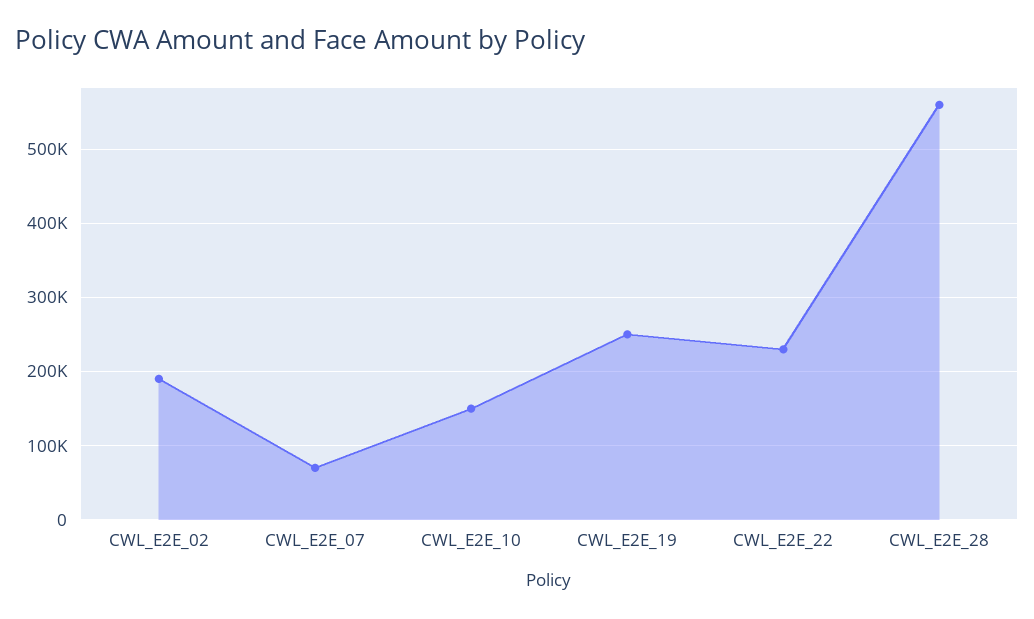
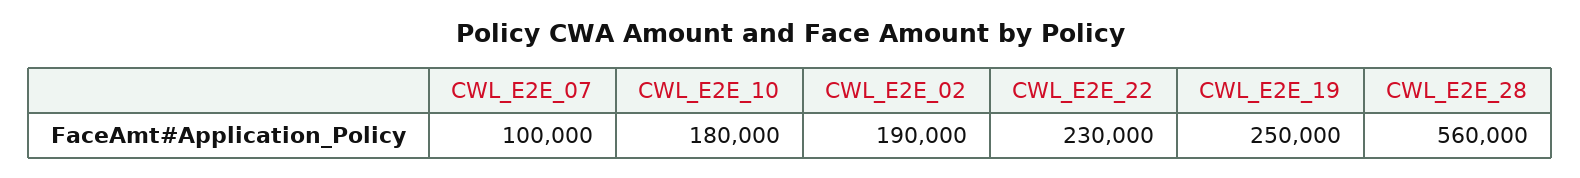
  {
    "CWL_E2E_02": 190000,
-   "CWL_E2E_07": 70000,
+   "CWL_E2E_07": 100000,
-   "CWL_E2E_10": 150000,
+   "CWL_E2E_10": 180000,
    "CWL_E2E_19": 250000,
    "CWL_E2E_22": 230000,
    "CWL_E2E_28": 560000
  }

